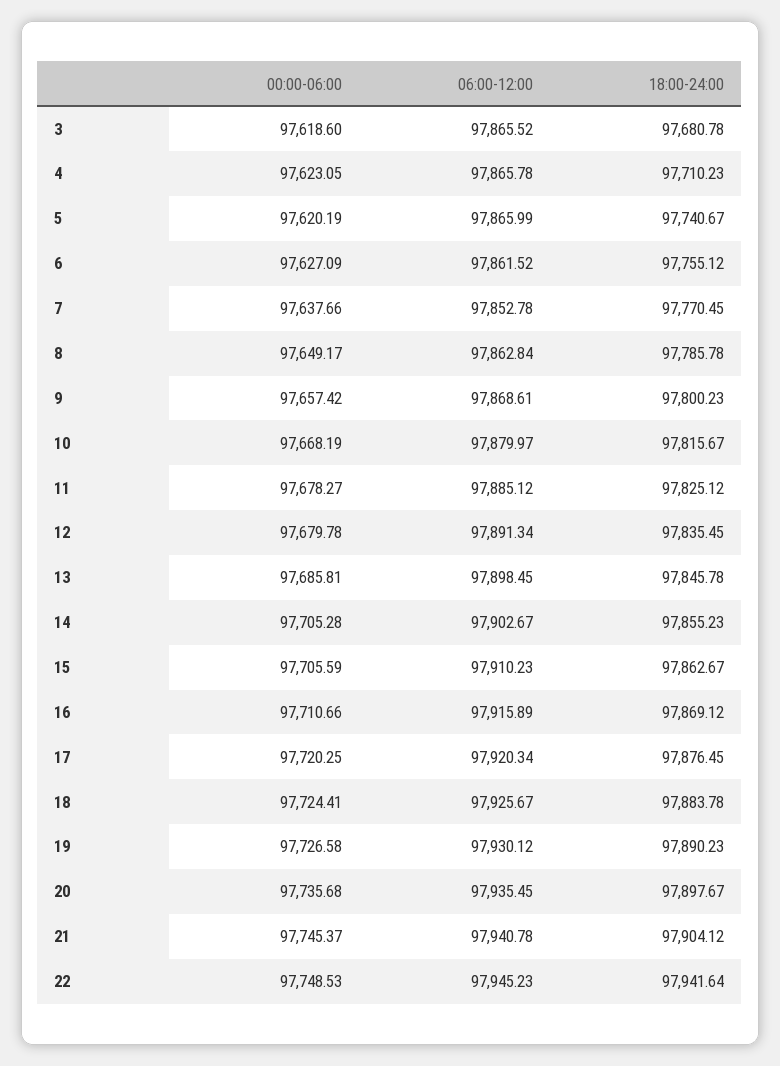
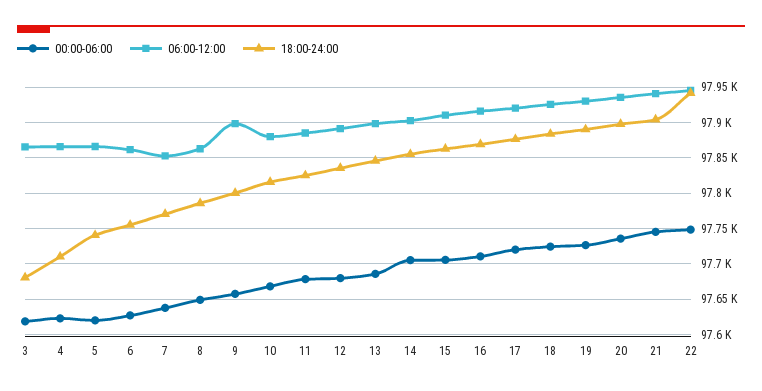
  {
    "00:00-06:00": {
      "3": 97618.6,
      "4": 97623.05,
      "5": 97620.19,
      "6": 97627.09,
      "7": 97637.66,
      "8": 97649.17,
      "9": 97657.42,
      "10": 97668.19,
      "11": 97678.27,
      "12": 97679.78,
      "13": 97685.81,
      "14": 97705.28,
      "15": 97705.59,
      "16": 97710.66,
      "17": 97720.25,
      "18": 97724.41,
      "19": 97726.58,
      "20": 97735.68,
      "21": 97745.37,
      "22": 97748.53
    },
    "06:00-12:00": {
      "3": 97865.52,
      "4": 97865.78,
      "5": 97865.99,
      "6": 97861.52,
      "7": 97852.78,
      "8": 97862.84,
-     "9": 97868.61,
+     "9": 97900,
      "10": 97879.97,
      "11": 97885.12,
      "12": 97891.34,
      "13": 97898.45,
      "14": 97902.67,
      "15": 97910.23,
      "16": 97915.89,
      "17": 97920.34,
      "18": 97925.67,
      "19": 97930.12,
      "20": 97935.45,
      "21": 97940.78,
      "22": 97945.23
    },
    "18:00-24:00": {
      "3": 97680.78,
      "4": 97710.23,
      "5": 97740.67,
      "6": 97755.12,
      "7": 97770.45,
      "8": 97785.78,
      "9": 97800.23,
      "10": 97815.67,
      "11": 97825.12,
      "12": 97835.45,
      "13": 97845.78,
      "14": 97855.23,
      "15": 97862.67,
      "16": 97869.12,
      "17": 97876.45,
      "18": 97883.78,
      "19": 97890.23,
      "20": 97897.67,
      "21": 97904.12,
      "22": 97941.64
    }
  }

